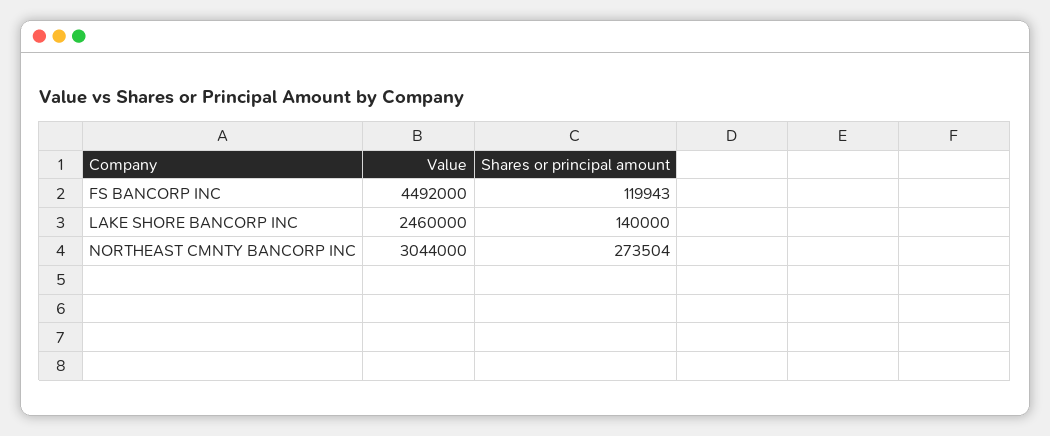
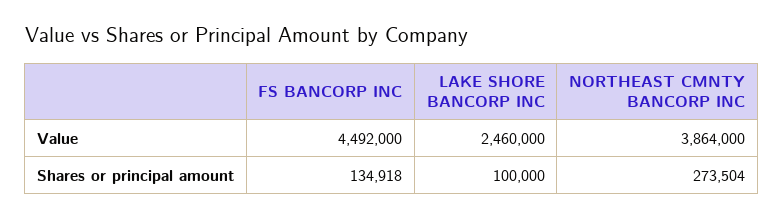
  {
    "Value": {
      "FS BANCORP INC": 4492000,
      "LAKE SHORE BANCORP INC": 2460000,
-     "NORTHEAST CMNTY BANCORP INC": 3044000
+     "NORTHEAST CMNTY BANCORP INC": 3864000
    },
    "Shares or principal amount": {
-     "FS BANCORP INC": 119943,
+     "FS BANCORP INC": 134918,
-     "LAKE SHORE BANCORP INC": 140000,
+     "LAKE SHORE BANCORP INC": 100000,
      "NORTHEAST CMNTY BANCORP INC": 273504
    }
  }

